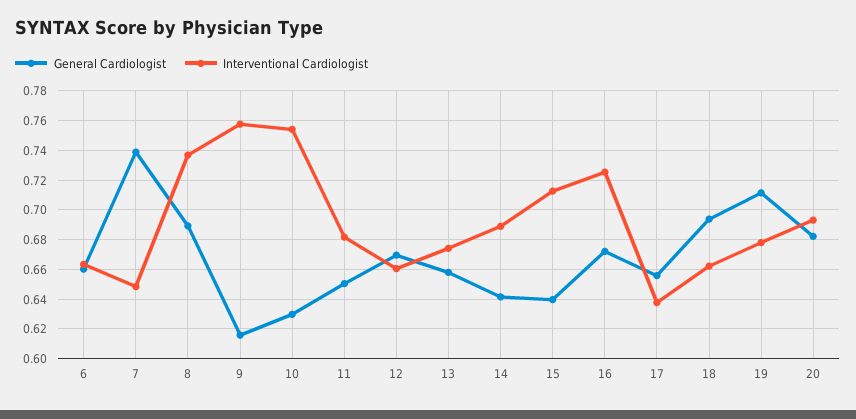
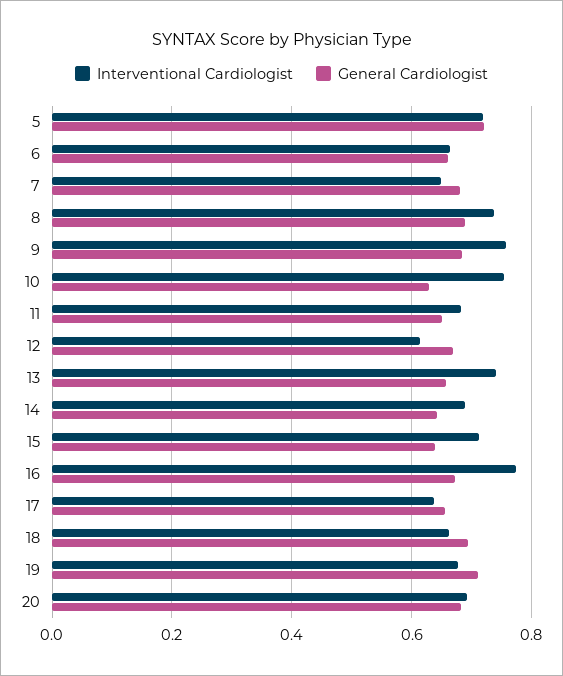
  {
    "General Cardiologist": {
      "6": 0.66,
-     "7": 0.74,
+     "7": 0.68,
      "8": 0.69,
-     "9": 0.615,
+     "9": 0.68,
      "10": 0.63,
      "11": 0.65,
      "12": 0.67,
      "13": 0.66,
      "14": 0.64,
      "15": 0.64,
      "16": 0.67,
      "17": 0.655,
      "18": 0.695,
      "19": 0.71,
-     "20": 0.68
+     "20": 0.68,
+     "5": 0.72
    },
    "Interventional Cardiologist": {
      "6": 0.665,
      "7": 0.65,
      "8": 0.735,
      "9": 0.76,
      "10": 0.755,
      "11": 0.68,
-     "12": 0.66,
+     "12": 0.62,
-     "13": 0.675,
+     "13": 0.74,
      "14": 0.69,
      "15": 0.715,
-     "16": 0.725,
+     "16": 0.78,
      "17": 0.64,
      "18": 0.66,
      "19": 0.68,
-     "20": 0.695
+     "20": 0.695,
+     "5": 0.72
    }
  }

